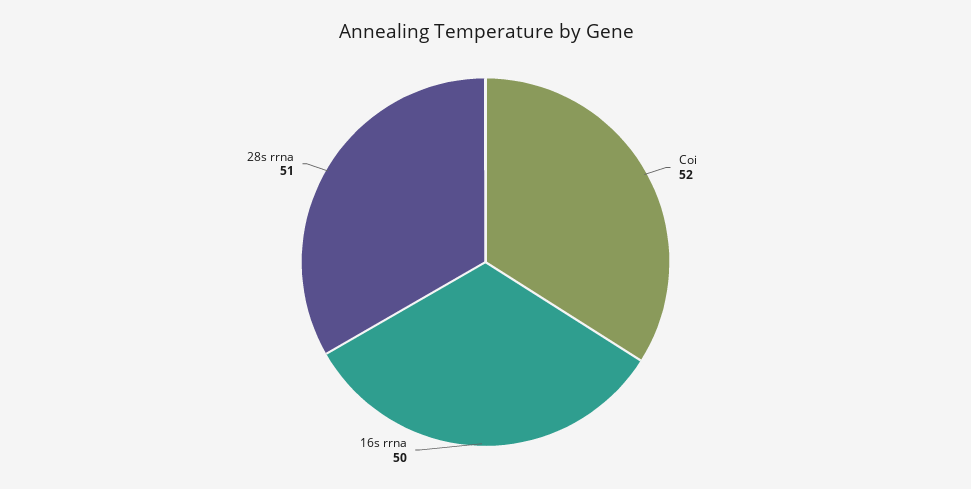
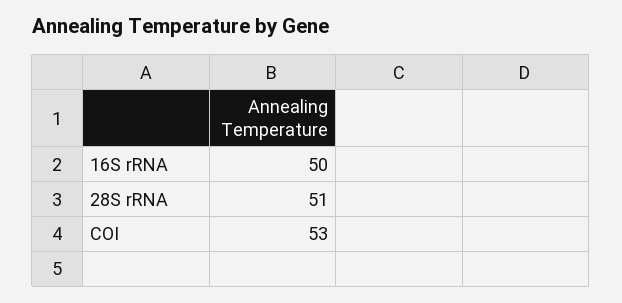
  {
-   "Coi": 52,
+   "Coi": 53,
    "16s rrna": 50,
    "28s rrna": 51
  }

